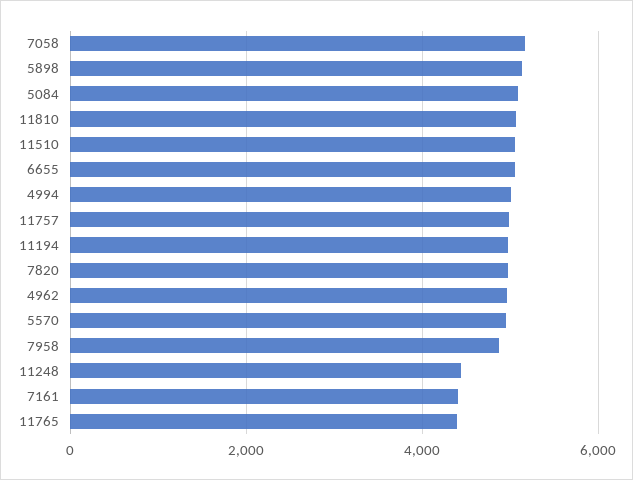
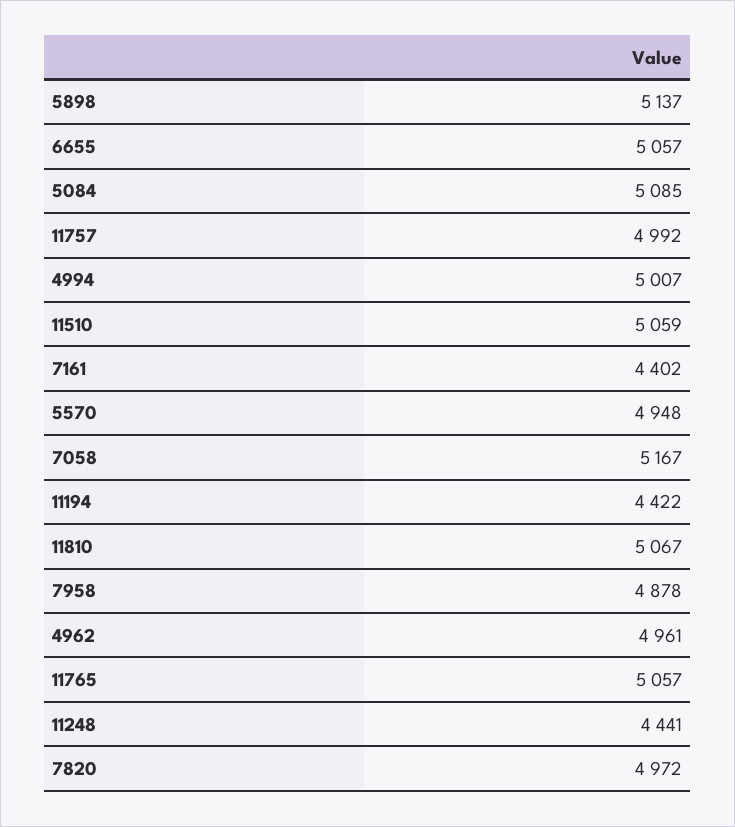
  {
    "7058": 5167,
    "5898": 5137,
    "5084": 5085,
    "11810": 5067,
    "11510": 5059,
    "6655": 5057,
    "4994": 5007,
    "11757": 4992,
-   "11194": 5000,
+   "11194": 4422,
    "7820": 4972,
    "4962": 4961,
    "5570": 4948,
    "7958": 4878,
    "11248": 4441,
    "7161": 4402,
-   "11765": 4400
+   "11765": 5057
  }

